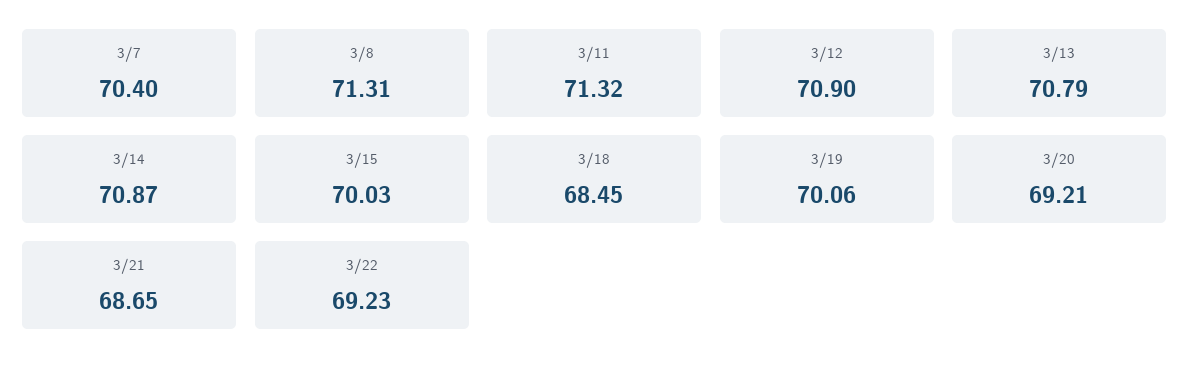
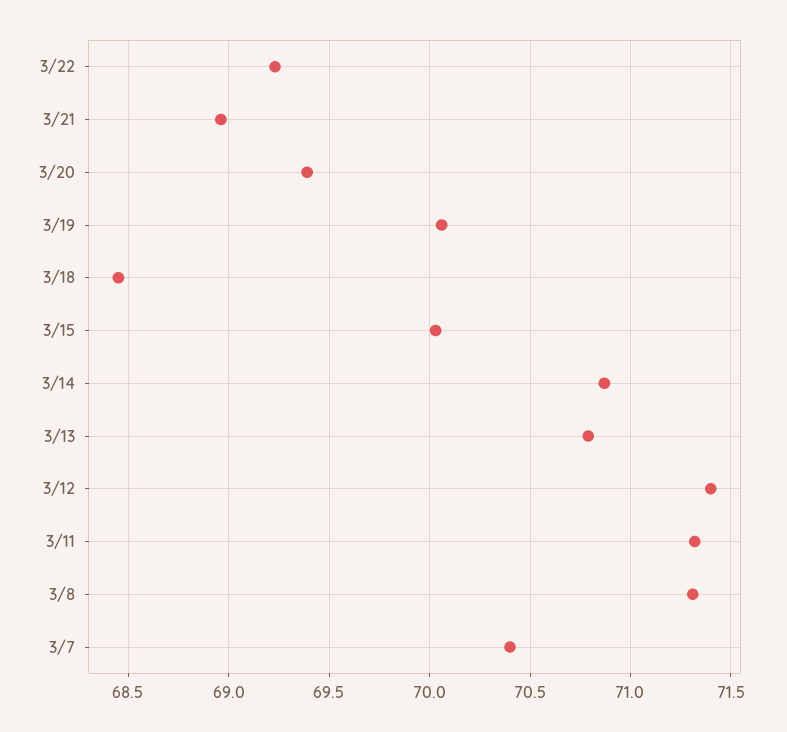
  {
    "3/7": 70.4,
    "3/8": 71.31,
    "3/11": 71.32,
-   "3/12": 70.9,
+   "3/12": 71.4,
    "3/13": 70.79,
    "3/14": 70.87,
    "3/15": 70.03,
    "3/18": 68.45,
    "3/19": 70.06,
-   "3/20": 69.21,
+   "3/20": 69.4,
-   "3/21": 68.65,
+   "3/21": 68.95,
    "3/22": 69.23
  }

